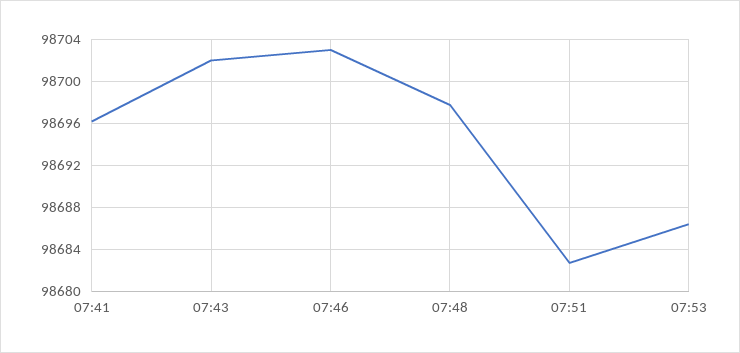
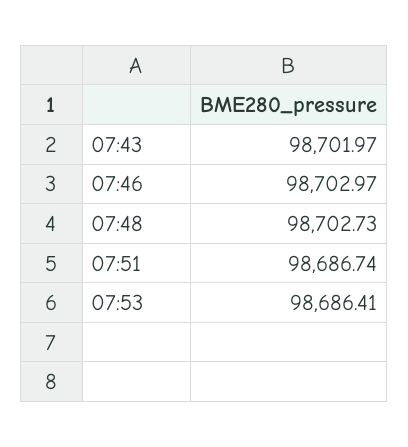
  {
-   "07:41": 98696,
    "07:43": 98701.97,
    "07:46": 98702.97,
-   "07:48": 98698,
+   "07:48": 98702.73,
-   "07:51": 98683,
+   "07:51": 98686.74,
    "07:53": 98686.41
  }

